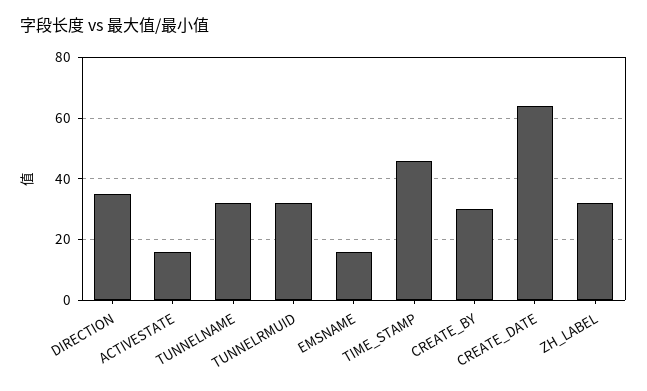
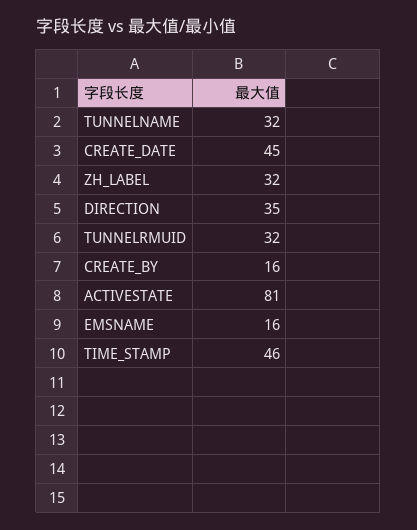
  {
    "DIRECTION": 35,
-   "ACTIVESTATE": 15,
+   "ACTIVESTATE": 81,
    "TUNNELNAME": 32,
    "TUNNELRMUID": 32,
    "EMSNAME": 16,
    "TIME_STAMP": 46,
-   "CREATE_BY": 30,
+   "CREATE_BY": 16,
-   "CREATE_DATE": 65,
+   "CREATE_DATE": 45,
    "ZH_LABEL": 32
  }

